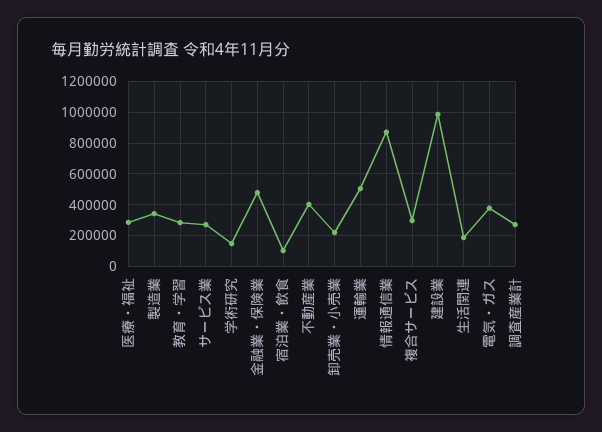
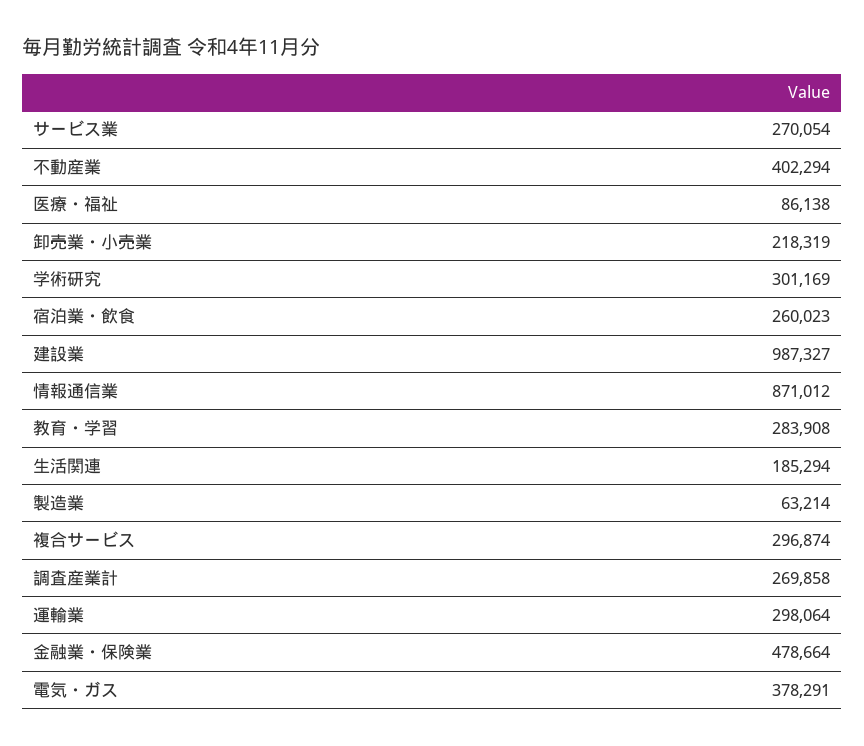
  {
-   "医療・福祉": 300000,
+   "医療・福祉": 86138,
-   "製造業": 350000,
+   "製造業": 63214,
    "教育・学習": 283908,
    "サービス業": 270054,
-   "学術研究": 150000,
+   "学術研究": 301169,
    "金融業・保険業": 478664,
-   "宿泊業・飲食": 100000,
+   "宿泊業・飲食": 260023,
    "不動産業": 402294,
    "卸売業・小売業": 218319,
-   "運輸業": 500000,
+   "運輸業": 298064,
    "情報通信業": 871012,
    "複合サービス": 296874,
    "建設業": 987327,
    "生活関連": 185294,
    "電気・ガス": 378291,
    "調査産業計": 269858
  }

